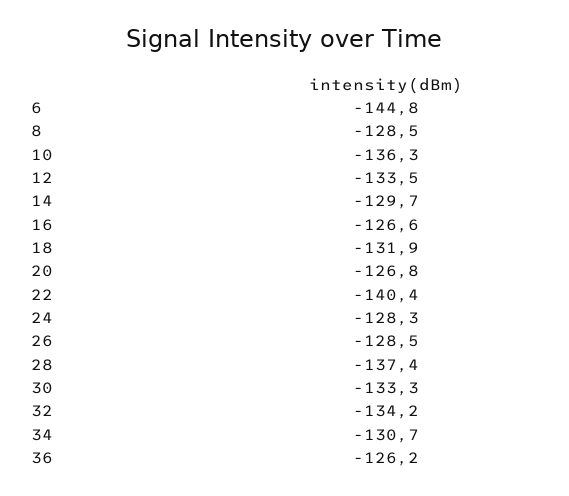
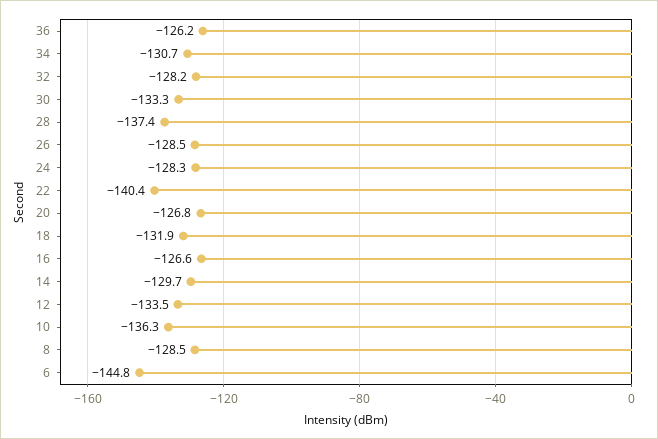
  {
    "6": -144.8,
    "8": -128.5,
    "10": -136.3,
    "12": -133.5,
    "14": -129.7,
    "16": -126.6,
    "18": -131.9,
    "20": -126.8,
    "22": -140.4,
    "24": -128.3,
    "26": -128.5,
    "28": -137.4,
    "30": -133.3,
-   "32": -134.2,
+   "32": -128.2,
    "34": -130.7,
    "36": -126.2
  }

